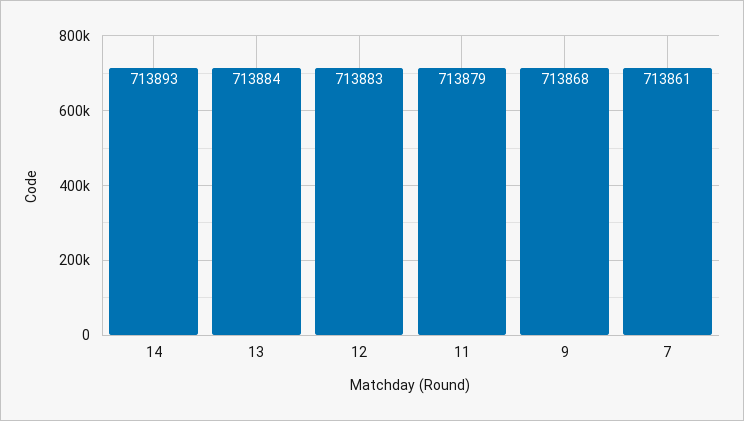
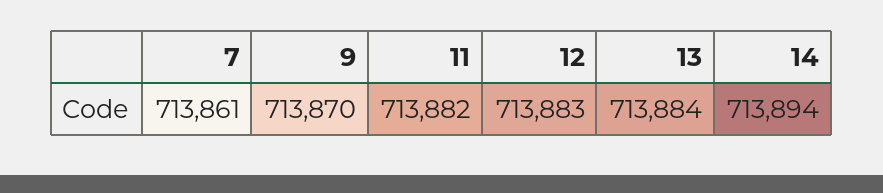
  {
-   "14": 713893,
+   "14": 713894,
    "13": 713884,
    "12": 713883,
-   "11": 713879,
+   "11": 713882,
-   "9": 713868,
+   "9": 713870,
    "7": 713861
  }

